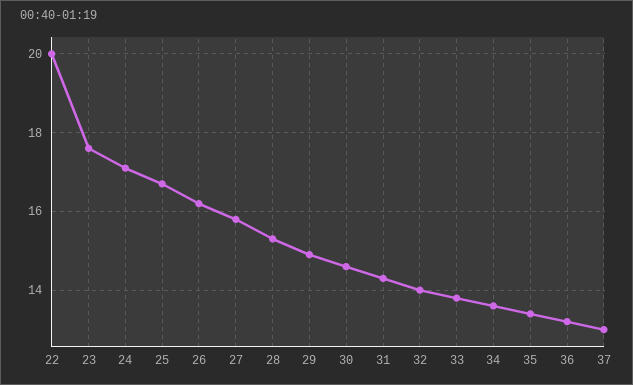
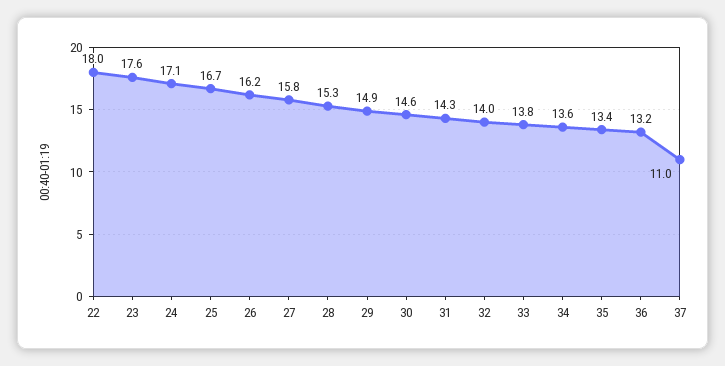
  {
-   "22": 20,
+   "22": 18,
    "23": 17.6,
    "24": 17.1,
    "25": 16.7,
    "26": 16.2,
    "27": 15.8,
    "28": 15.3,
    "29": 14.9,
    "30": 14.6,
    "31": 14.3,
    "32": 14,
    "33": 13.8,
    "34": 13.6,
    "35": 13.4,
    "36": 13.2,
-   "37": 13
+   "37": 11
  }

